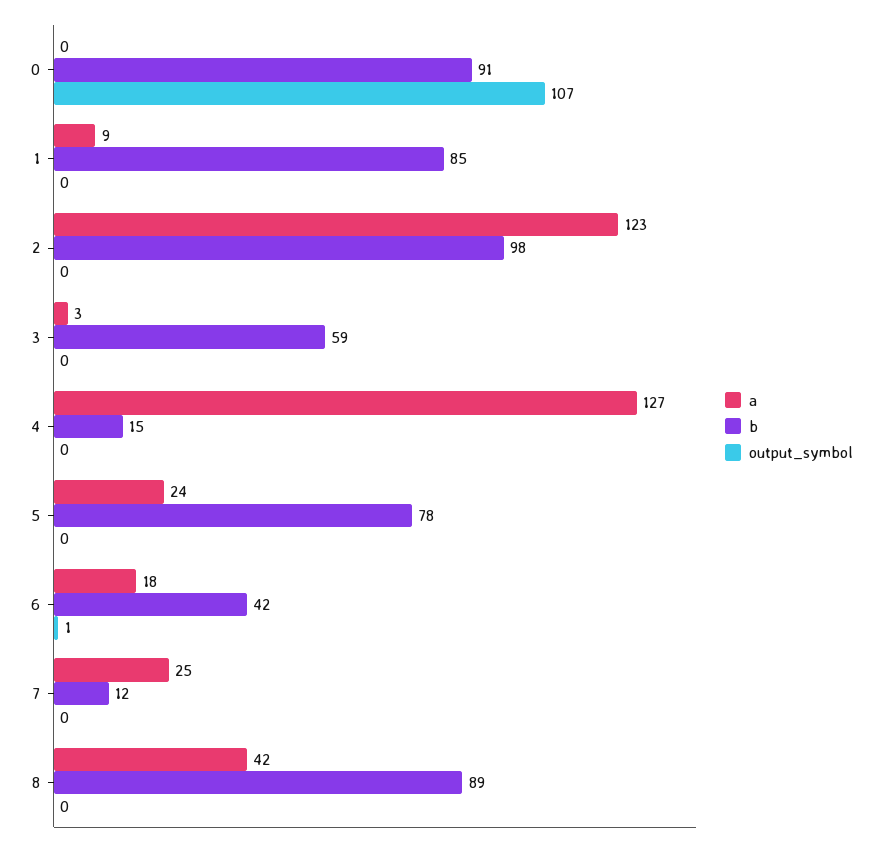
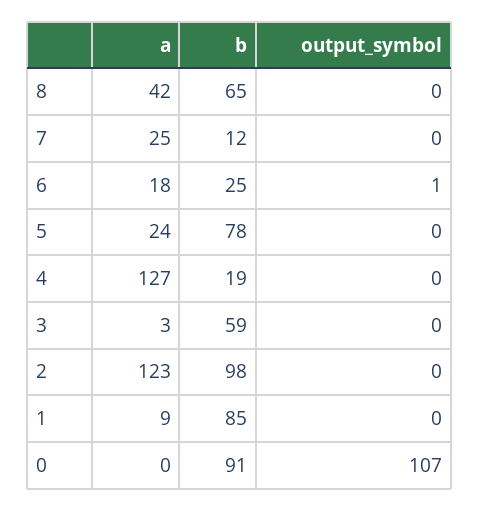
  {
    "a": {
      "0": 0,
      "1": 9,
      "2": 123,
      "3": 3,
      "4": 127,
      "5": 24,
      "6": 18,
      "7": 25,
      "8": 42
    },
    "b": {
      "0": 91,
      "1": 85,
      "2": 98,
      "3": 59,
-     "4": 15,
+     "4": 19,
      "5": 78,
-     "6": 42,
+     "6": 25,
      "7": 12,
-     "8": 89
+     "8": 65
    },
    "output_symbol": {
      "0": 107,
      "1": 0,
      "2": 0,
      "3": 0,
      "4": 0,
      "5": 0,
      "6": 1,
      "7": 0,
      "8": 0
    }
  }

